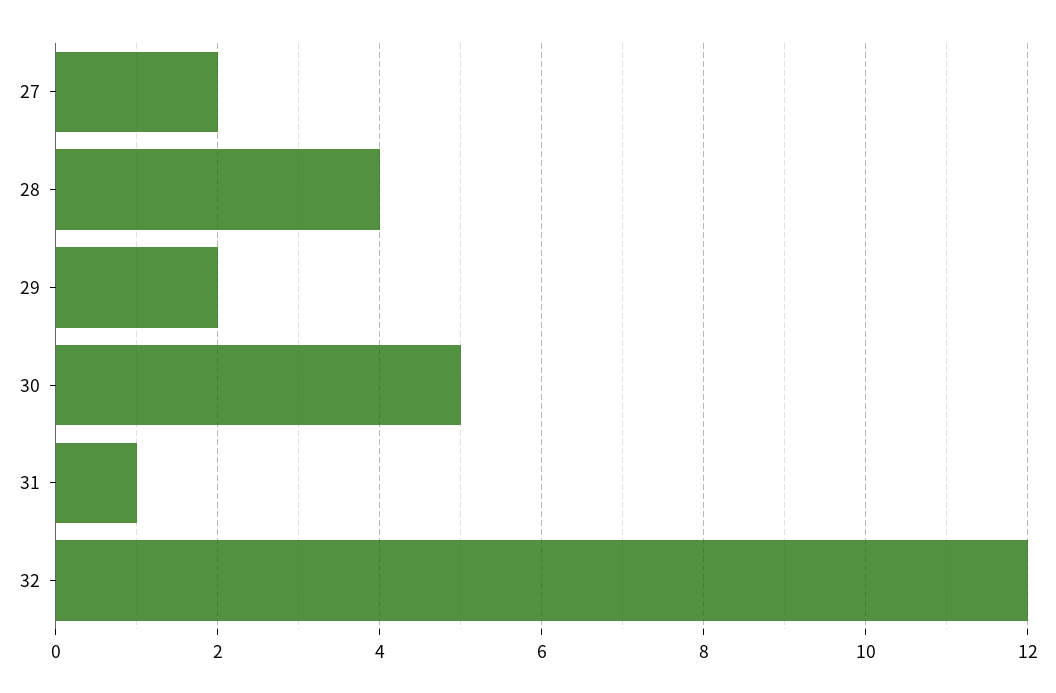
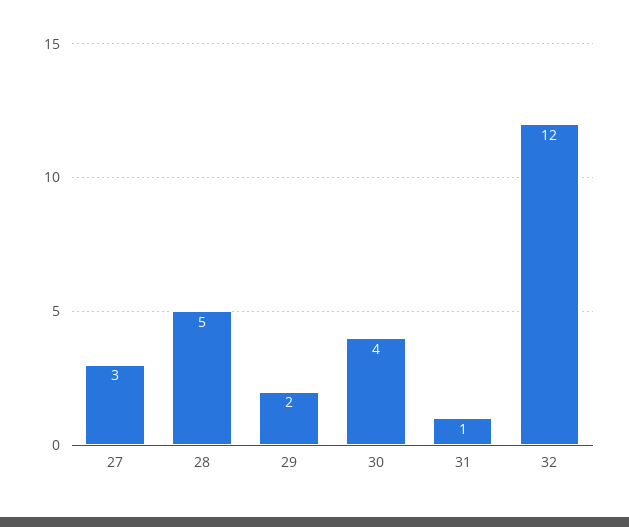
  {
-   "27": 2,
+   "27": 3,
-   "28": 4,
+   "28": 5,
    "29": 2,
-   "30": 5,
+   "30": 4,
    "31": 1,
    "32": 12
  }

